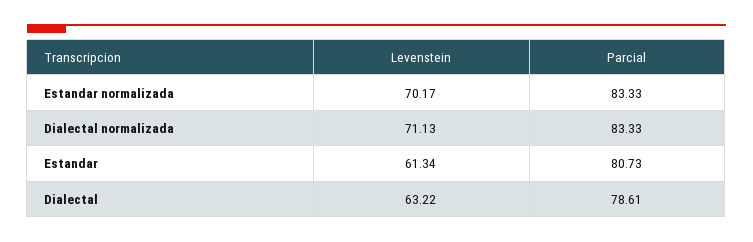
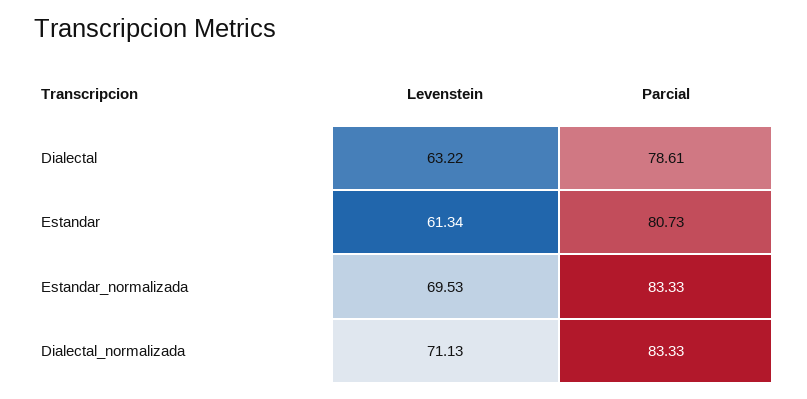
  {
    "Levenstein": {
-     "Estandar normalizada": 70.17,
+     "Estandar normalizada": 69.53,
      "Dialectal normalizada": 71.13,
      "Estandar": 61.34,
      "Dialectal": 63.22
    },
    "Parcial": {
      "Estandar normalizada": 83.33,
      "Dialectal normalizada": 83.33,
      "Estandar": 80.73,
      "Dialectal": 78.61
    }
  }

